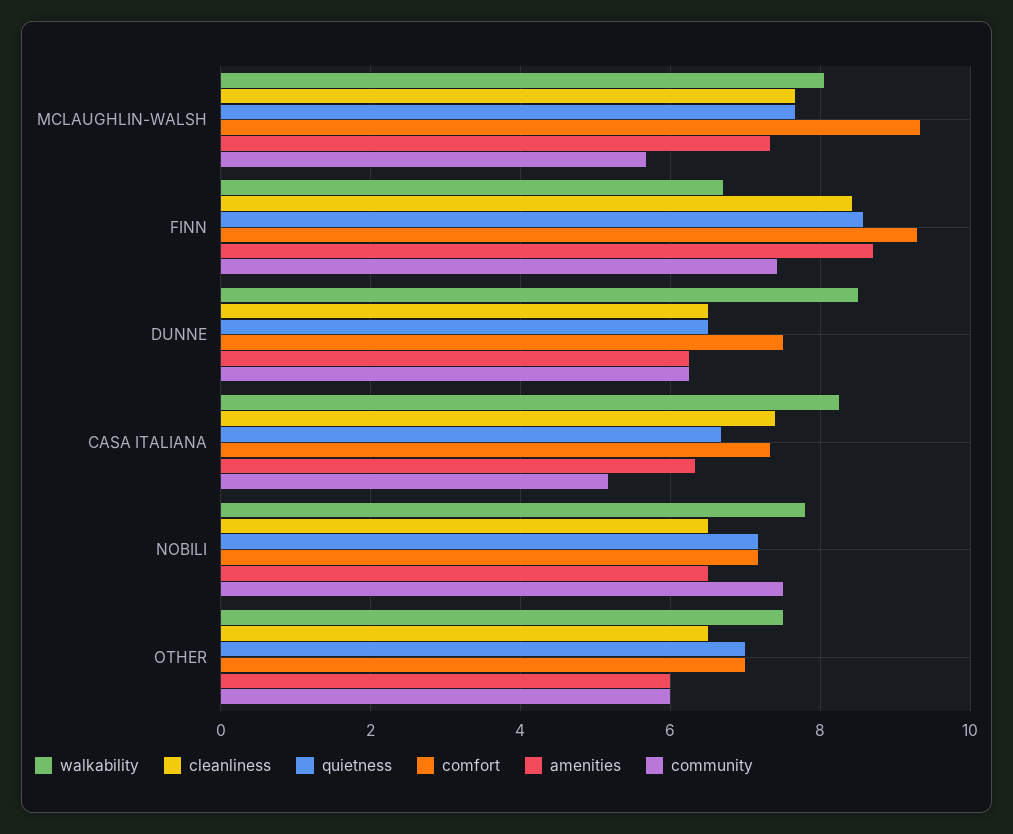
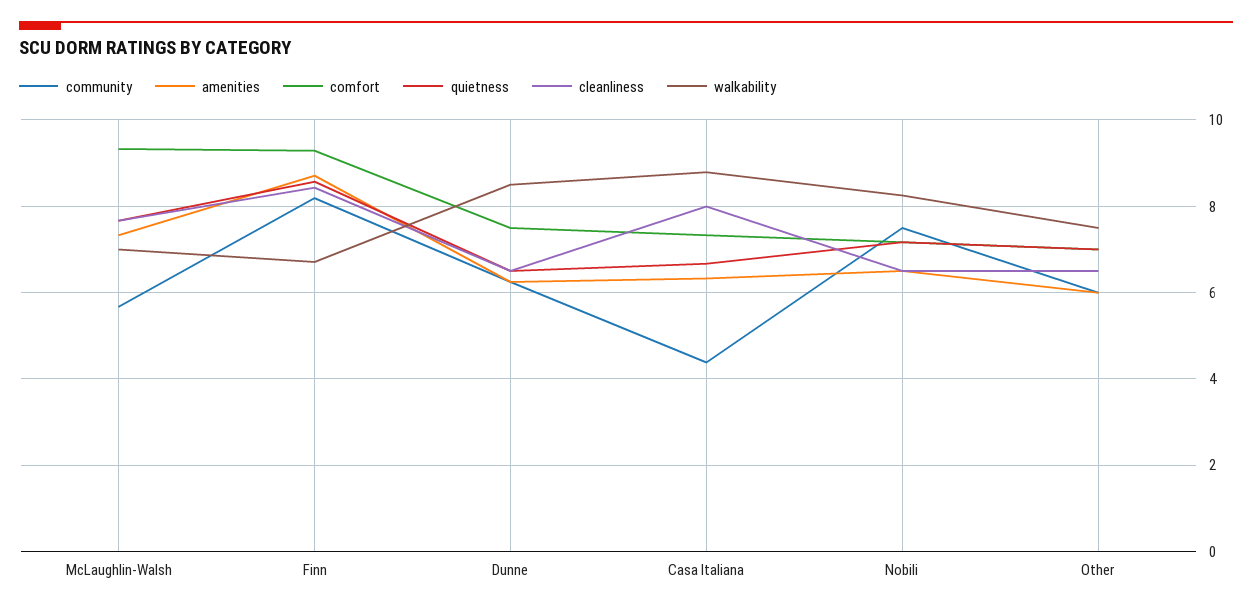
  {
    "walkability": {
-     "MCLAUGHLIN-WALSH": 8,
+     "MCLAUGHLIN-WALSH": 7,
      "FINN": 6.8,
      "DUNNE": 8.6,
-     "CASA ITALIANA": 8.2,
+     "CASA ITALIANA": 8.8,
-     "NOBILI": 7.8,
+     "NOBILI": 8.2,
      "OTHER": 7.6
    },
    "cleanliness": {
      "MCLAUGHLIN-WALSH": 7.6,
      "FINN": 8.4,
      "DUNNE": 6.6,
-     "CASA ITALIANA": 7.4,
+     "CASA ITALIANA": 8,
      "NOBILI": 6.6,
      "OTHER": 6.6
    },
    "quietness": {
      "MCLAUGHLIN-WALSH": 7.6,
      "FINN": 8.6,
      "DUNNE": 6.6,
      "CASA ITALIANA": 6.6,
      "NOBILI": 7.2,
      "OTHER": 7
    },
    "comfort": {
      "MCLAUGHLIN-WALSH": 9.4,
      "FINN": 9.2,
      "DUNNE": 7.6,
      "CASA ITALIANA": 7.4,
      "NOBILI": 7.2,
      "OTHER": 7
    },
    "amenities": {
      "MCLAUGHLIN-WALSH": 7.4,
      "FINN": 8.8,
      "DUNNE": 6.2,
      "CASA ITALIANA": 6.4,
      "NOBILI": 6.6,
      "OTHER": 6
    },
    "community": {
      "MCLAUGHLIN-WALSH": 5.6,
-     "FINN": 7.4,
+     "FINN": 8.2,
      "DUNNE": 6.2,
-     "CASA ITALIANA": 5.2,
+     "CASA ITALIANA": 4.4,
      "NOBILI": 7.6,
      "OTHER": 6
    }
  }

